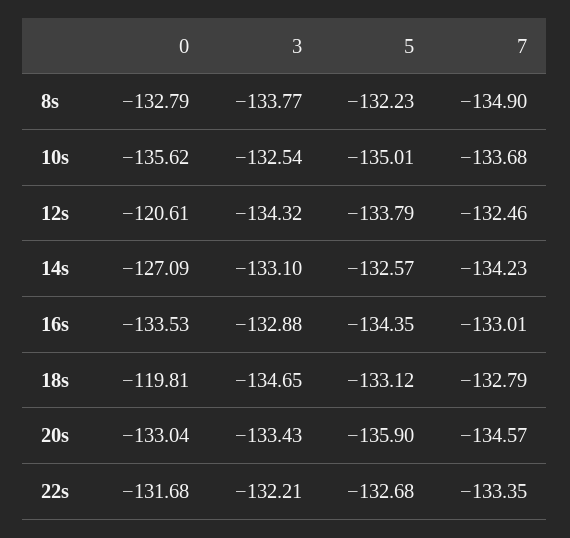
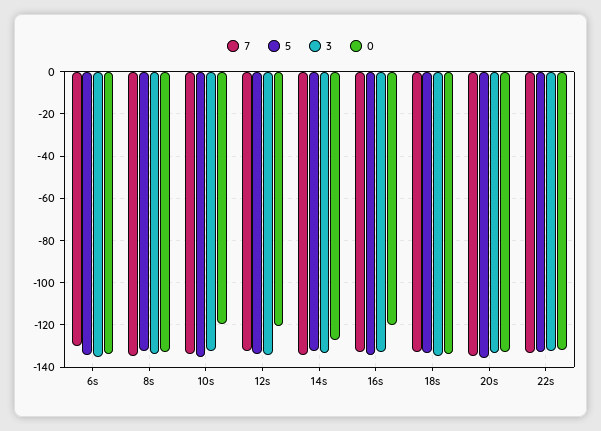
  {
    "0": {
      "8s": -132.79,
-     "10s": -135.62,
+     "10s": -120,
      "12s": -120.61,
      "14s": -127.09,
-     "16s": -133.53,
+     "16s": -120,
-     "18s": -119.81,
+     "18s": -135,
      "20s": -133.04,
-     "22s": -131.68
+     "22s": -131.68,
+     "6s": -135
    },
    "3": {
      "8s": -133.77,
      "10s": -132.54,
      "12s": -134.32,
      "14s": -133.1,
      "16s": -132.88,
      "18s": -134.65,
      "20s": -133.43,
-     "22s": -132.21
+     "22s": -132.21,
+     "6s": -135
    },
    "5": {
      "8s": -132.23,
      "10s": -135.01,
      "12s": -133.79,
      "14s": -132.57,
      "16s": -134.35,
      "18s": -133.12,
      "20s": -135.9,
-     "22s": -132.68
+     "22s": -132.68,
+     "6s": -135
    },
    "7": {
      "8s": -134.9,
      "10s": -133.68,
      "12s": -132.46,
      "14s": -134.23,
      "16s": -133.01,
      "18s": -132.79,
      "20s": -134.57,
-     "22s": -133.35
+     "22s": -133.35,
+     "6s": -130
    }
  }

